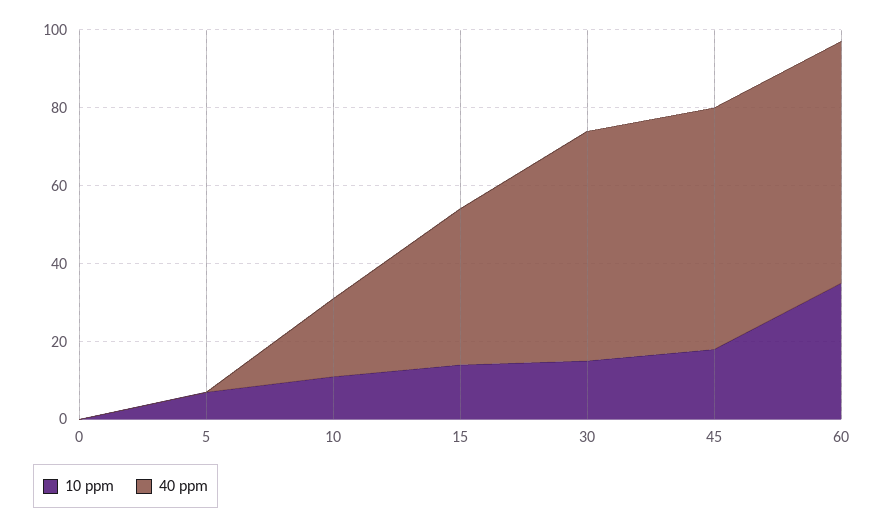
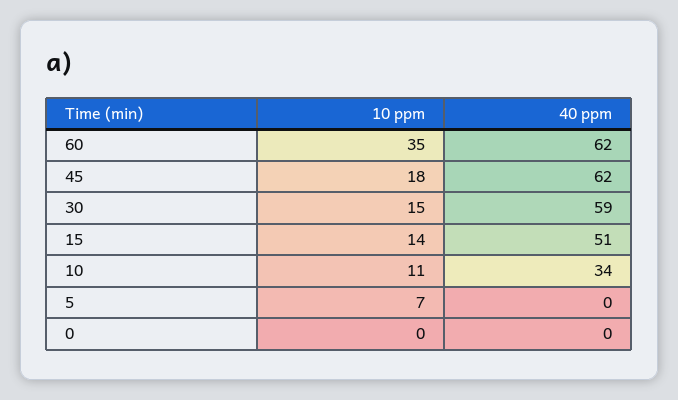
  {
    "10 ppm": {
      "0": 0,
      "5": 7,
      "10": 11,
      "15": 14,
      "30": 15,
      "45": 18,
      "60": 35
    },
    "40 ppm": {
      "0": 0,
      "5": 0,
-     "10": 20,
+     "10": 34,
-     "15": 40,
+     "15": 51,
      "30": 59,
      "45": 62,
      "60": 62
    }
  }

